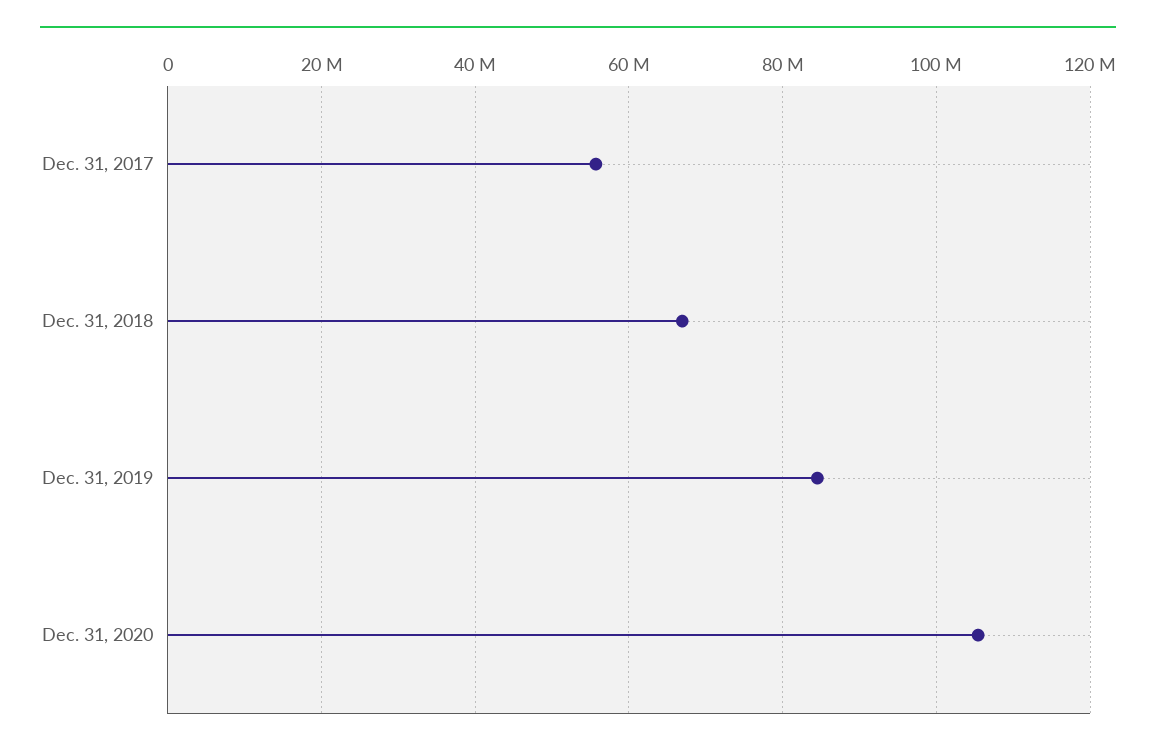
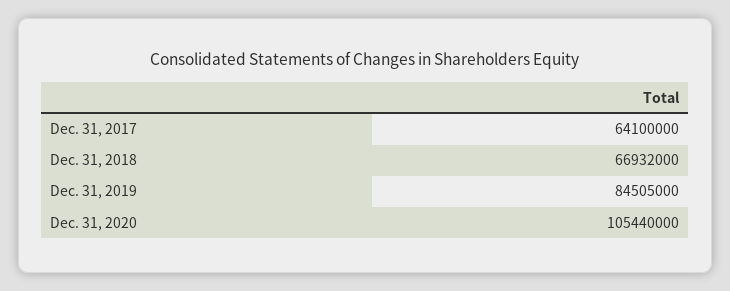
  {
-   "Dec. 31, 2017": 56000000,
+   "Dec. 31, 2017": 64100000,
    "Dec. 31, 2018": 66932000,
    "Dec. 31, 2019": 84505000,
    "Dec. 31, 2020": 105440000
  }

